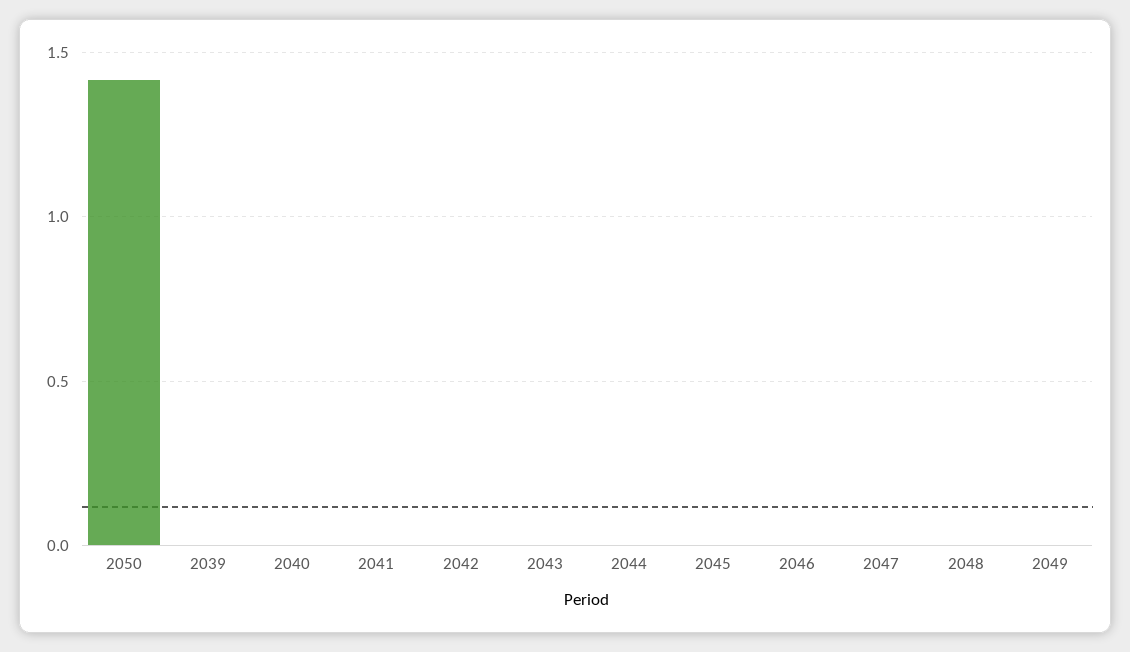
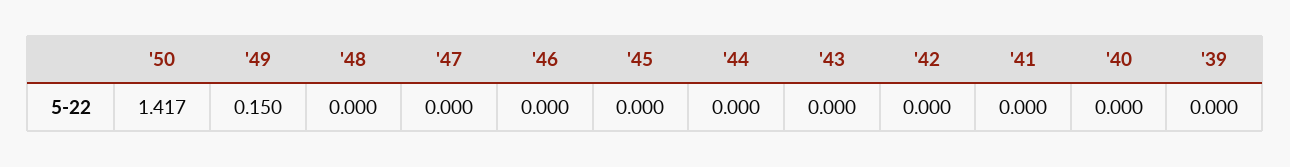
  {
    "2050": 1.417,
    "2039": 0,
    "2040": 0,
    "2041": 0,
    "2042": 0,
    "2043": 0,
    "2044": 0,
    "2045": 0,
    "2046": 0,
    "2047": 0,
    "2048": 0,
-   "2049": 0
+   "2049": 0.15
  }

